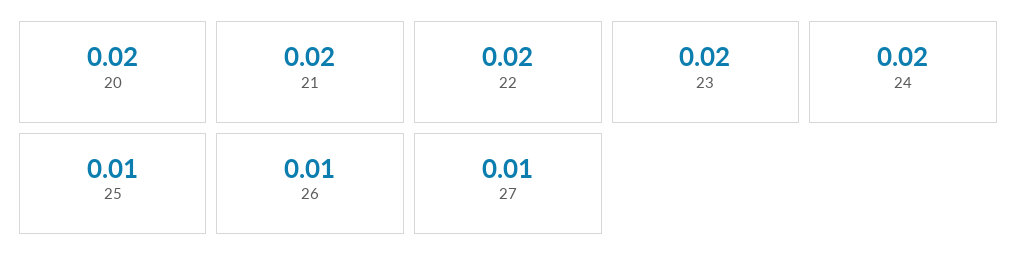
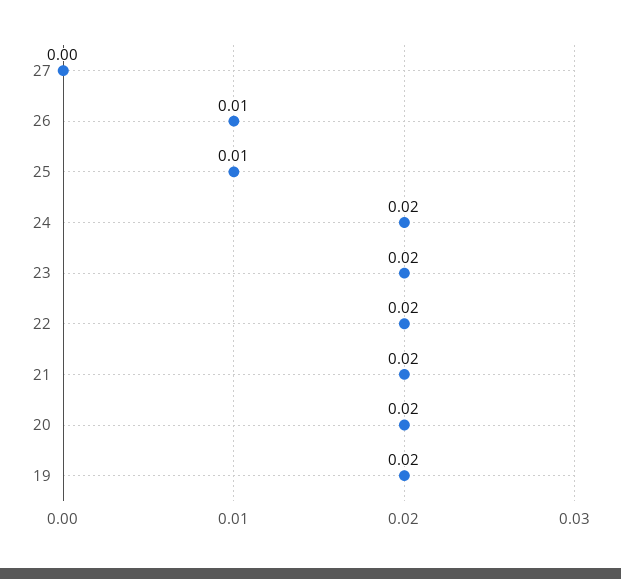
  {
    "20": 0.02,
    "21": 0.02,
    "22": 0.02,
    "23": 0.02,
    "24": 0.02,
    "25": 0.01,
    "26": 0.01,
-   "27": 0.01
+   "27": 0,
+   "19": 0.02
  }

